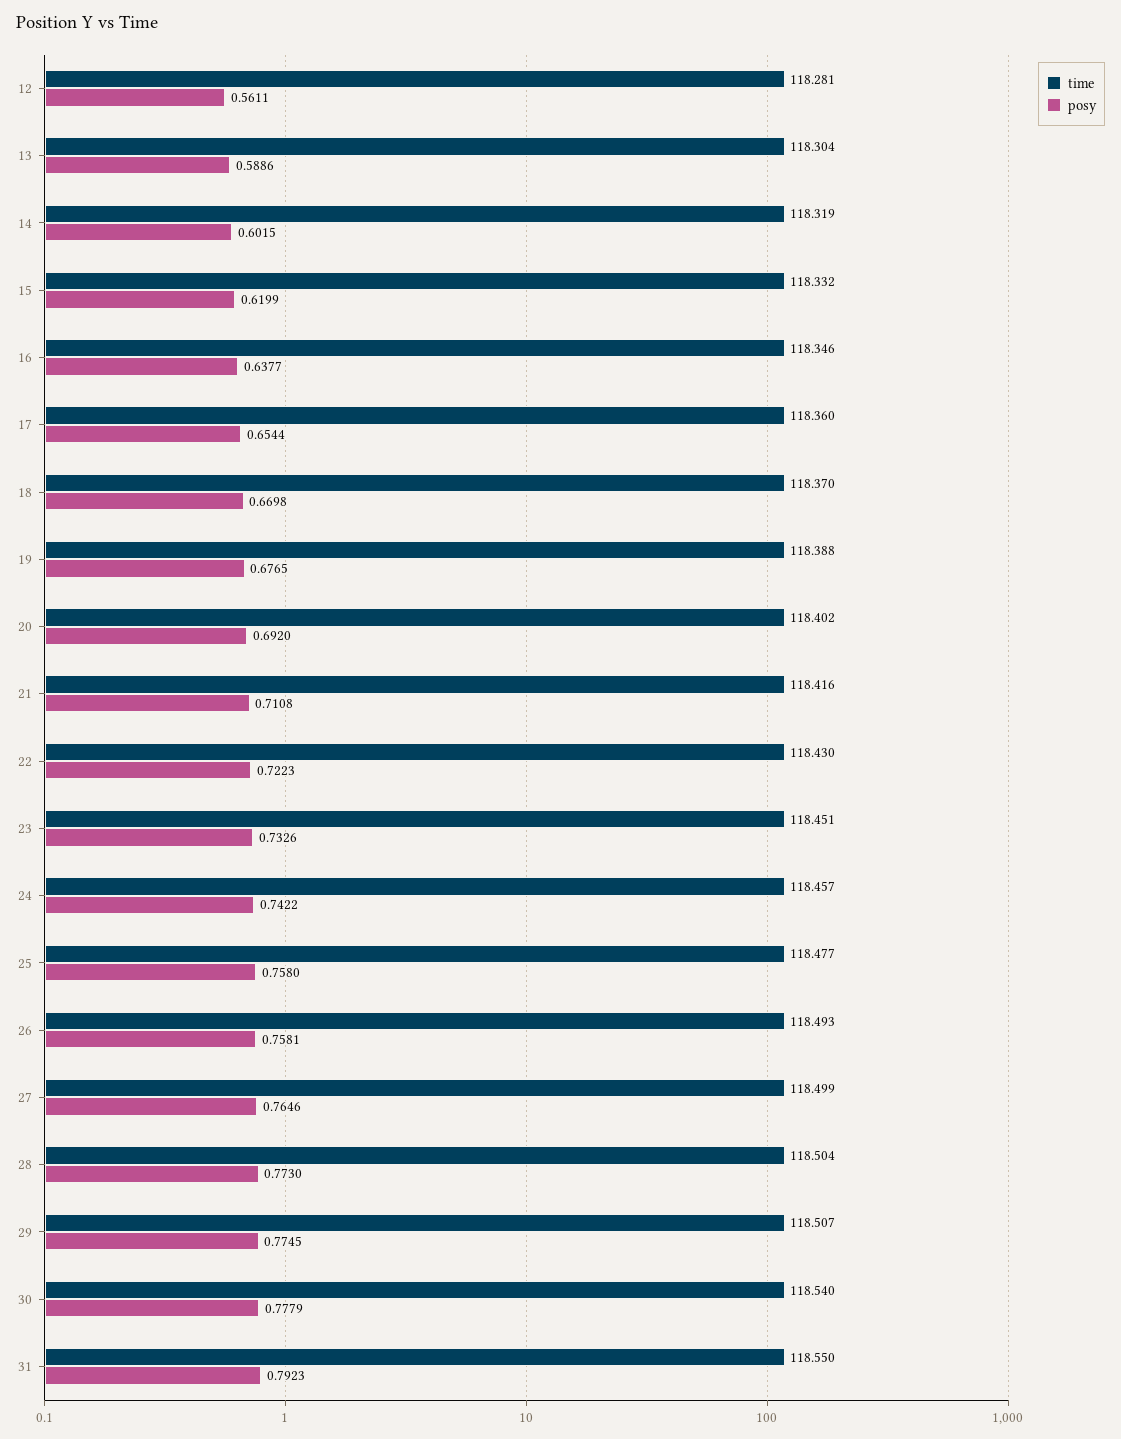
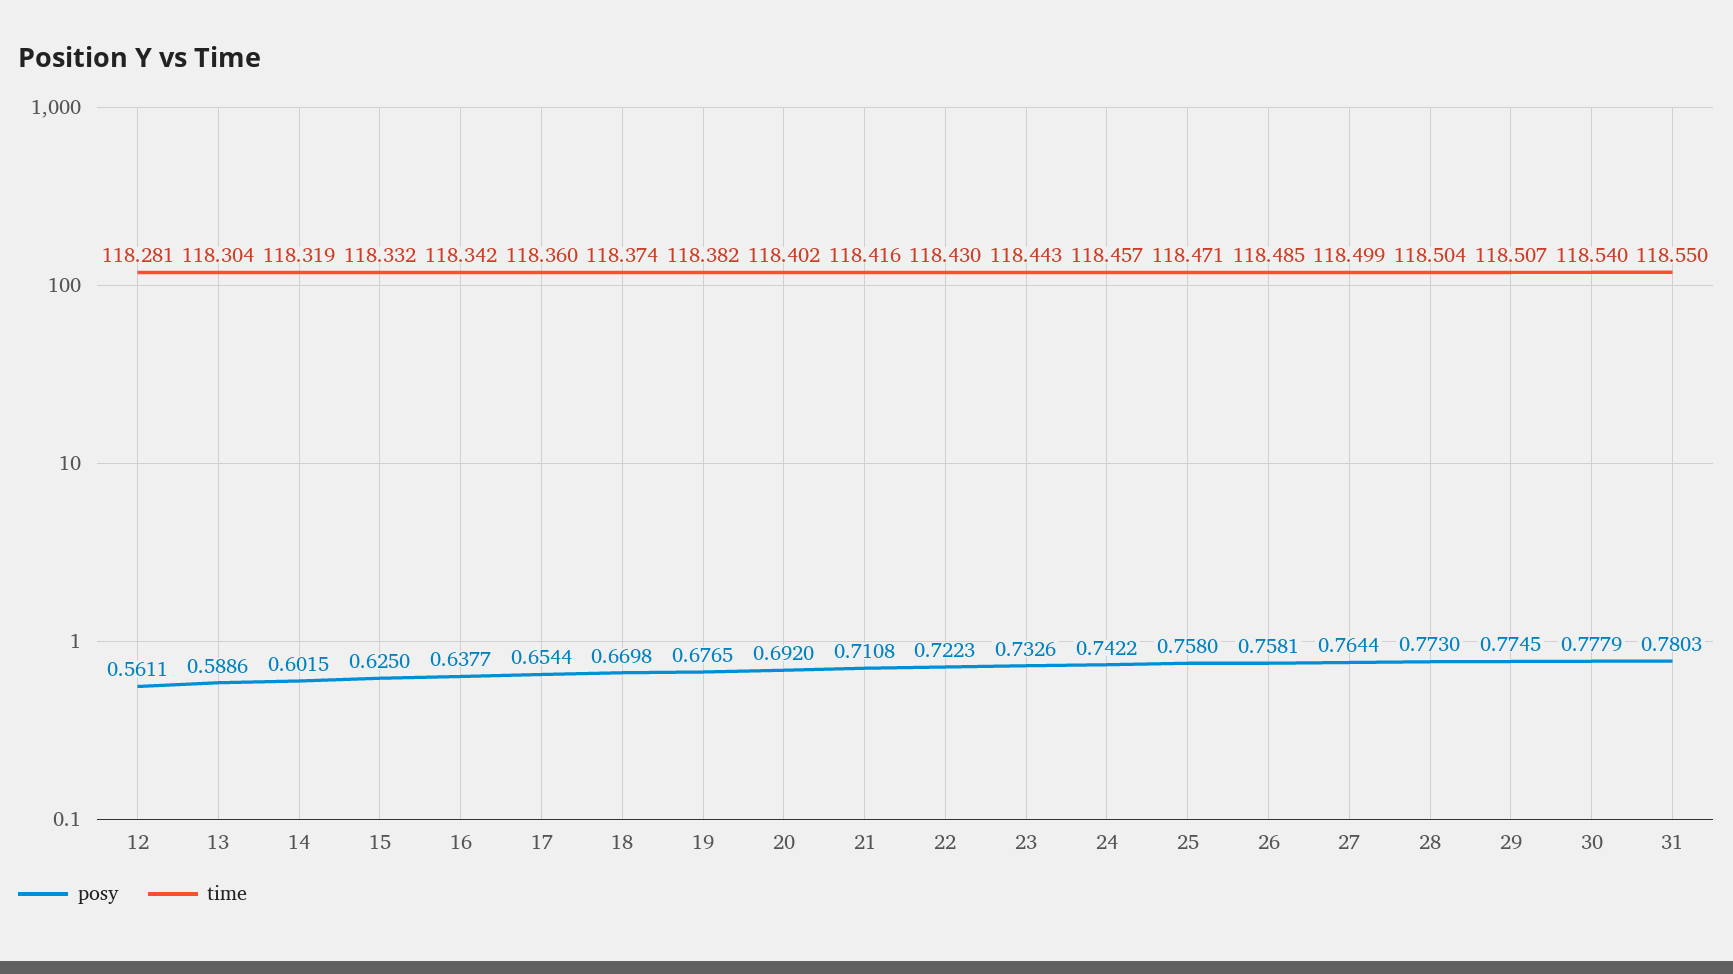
  {
    "time": {
      "12": 118.281,
      "13": 118.304,
      "14": 118.319,
      "15": 118.332,
-     "16": 118.346,
+     "16": 118.342,
      "17": 118.36,
-     "18": 118.37,
+     "18": 118.374,
-     "19": 118.388,
+     "19": 118.382,
      "20": 118.402,
      "21": 118.416,
      "22": 118.43,
-     "23": 118.451,
+     "23": 118.443,
      "24": 118.457,
-     "25": 118.477,
+     "25": 118.471,
-     "26": 118.493,
+     "26": 118.485,
      "27": 118.499,
      "28": 118.504,
      "29": 118.507,
      "30": 118.54,
      "31": 118.55
    },
    "posy": {
      "12": 0.5611,
      "13": 0.5886,
      "14": 0.6015,
-     "15": 0.6199,
+     "15": 0.625,
      "16": 0.6377,
      "17": 0.6544,
      "18": 0.6698,
      "19": 0.6765,
      "20": 0.692,
      "21": 0.7108,
      "22": 0.7223,
      "23": 0.7326,
      "24": 0.7422,
      "25": 0.758,
      "26": 0.7581,
-     "27": 0.7646,
+     "27": 0.7644,
      "28": 0.773,
      "29": 0.7745,
      "30": 0.7779,
-     "31": 0.7923
+     "31": 0.7803
    }
  }

